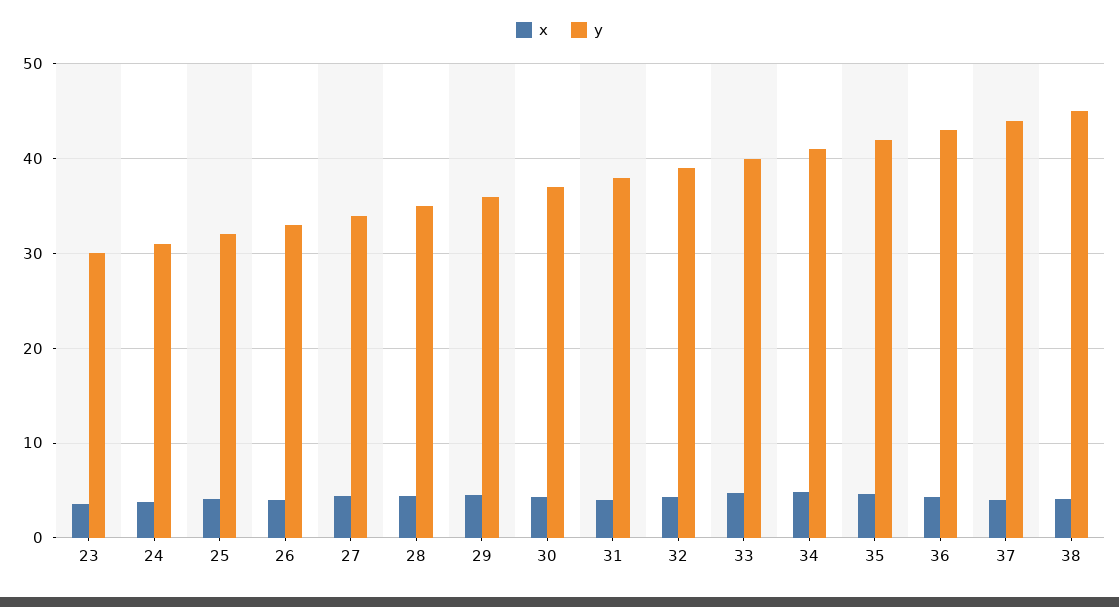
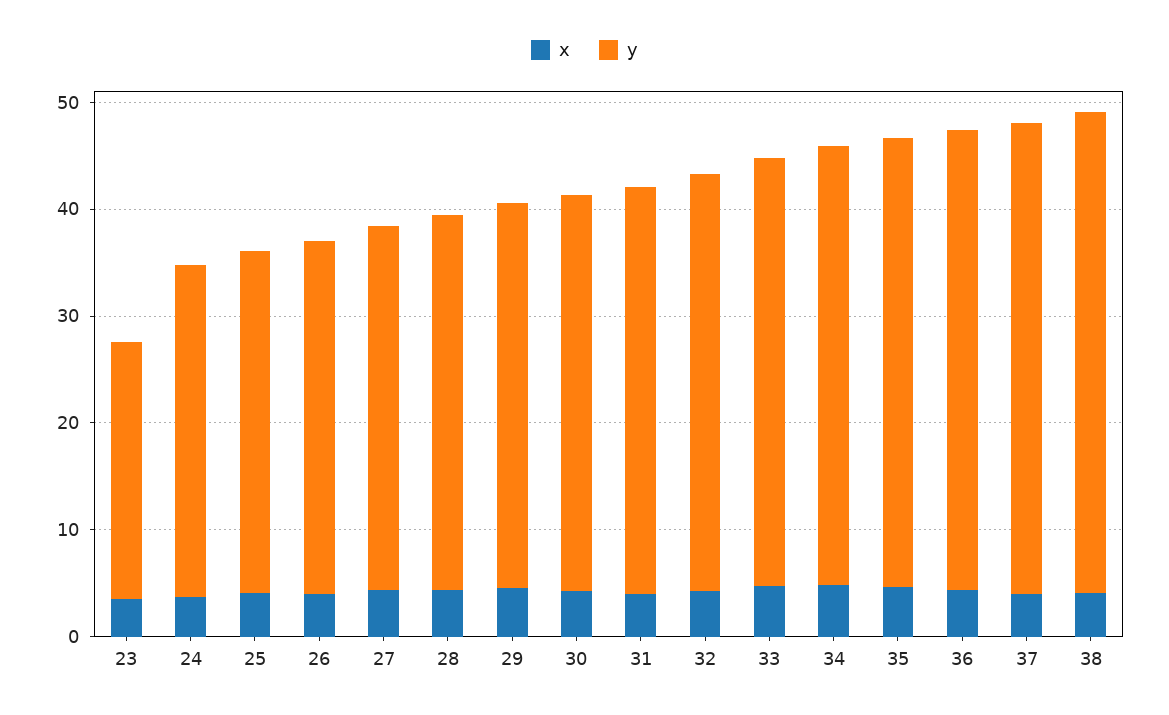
  {
    "x": {
      "23": 4,
      "24": 4,
      "25": 4,
      "26": 4,
      "27": 4,
      "28": 4,
      "29": 5,
      "30": 4,
      "31": 4,
      "32": 4,
      "33": 5,
      "34": 5,
      "35": 5,
      "36": 4,
      "37": 4,
      "38": 4
    },
    "y": {
-     "23": 30,
+     "23": 24,
      "24": 31,
      "25": 32,
      "26": 33,
      "27": 34,
      "28": 35,
      "29": 36,
      "30": 37,
      "31": 38,
      "32": 39,
      "33": 40,
      "34": 41,
      "35": 42,
      "36": 43,
      "37": 44,
      "38": 45
    }
  }

